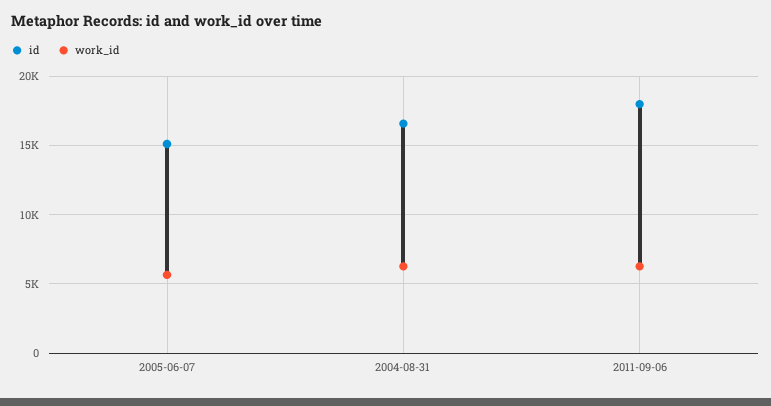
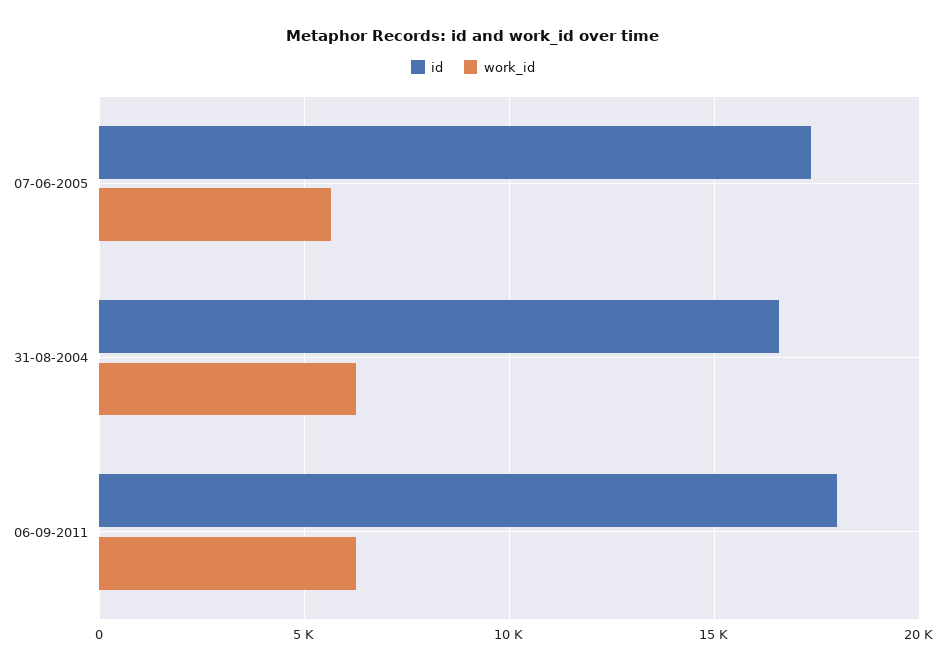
  {
    "id": {
-     "2005-06-07": 15000,
+     "2005-06-07": 17500,
      "2004-08-31": 16500,
      "2011-09-06": 18000
    },
    "work_id": {
      "2005-06-07": 5500,
      "2004-08-31": 6500,
      "2011-09-06": 6500
    }
  }

